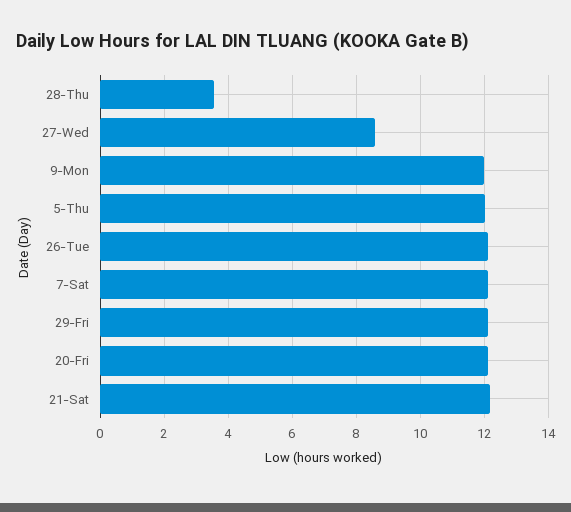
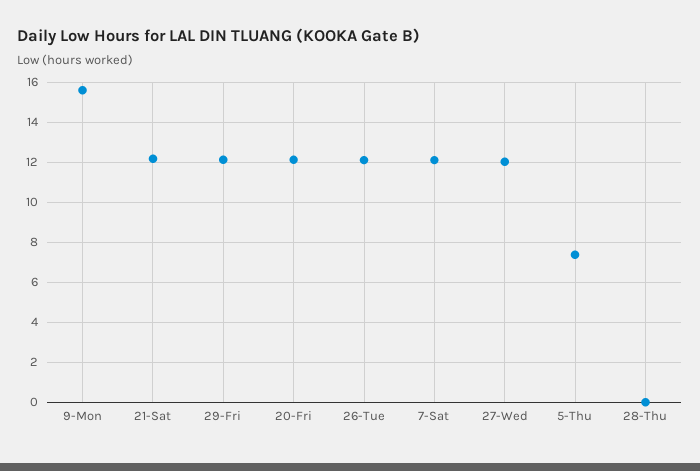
  {
-   "28-Thu": 3.6,
+   "28-Thu": 0,
-   "27-Wed": 8.6,
+   "27-Wed": 12,
-   "9-Mon": 12,
+   "9-Mon": 15.5,
-   "5-Thu": 12,
+   "5-Thu": 7.5,
    "26-Tue": 12.2,
    "7-Sat": 12.2,
    "29-Fri": 12.2,
    "20-Fri": 12.2,
    "21-Sat": 12.2
  }

